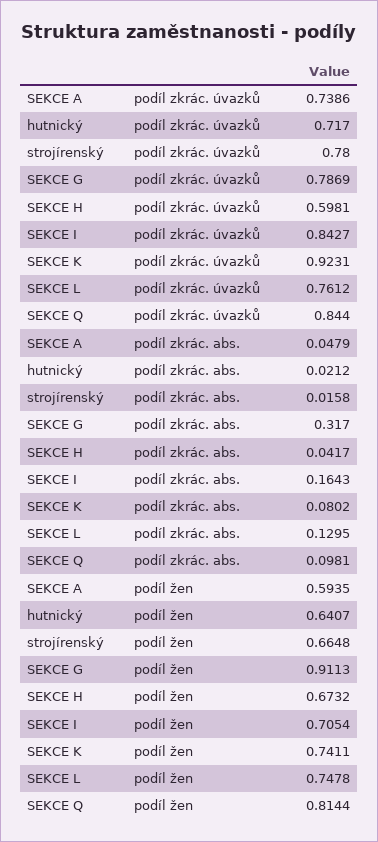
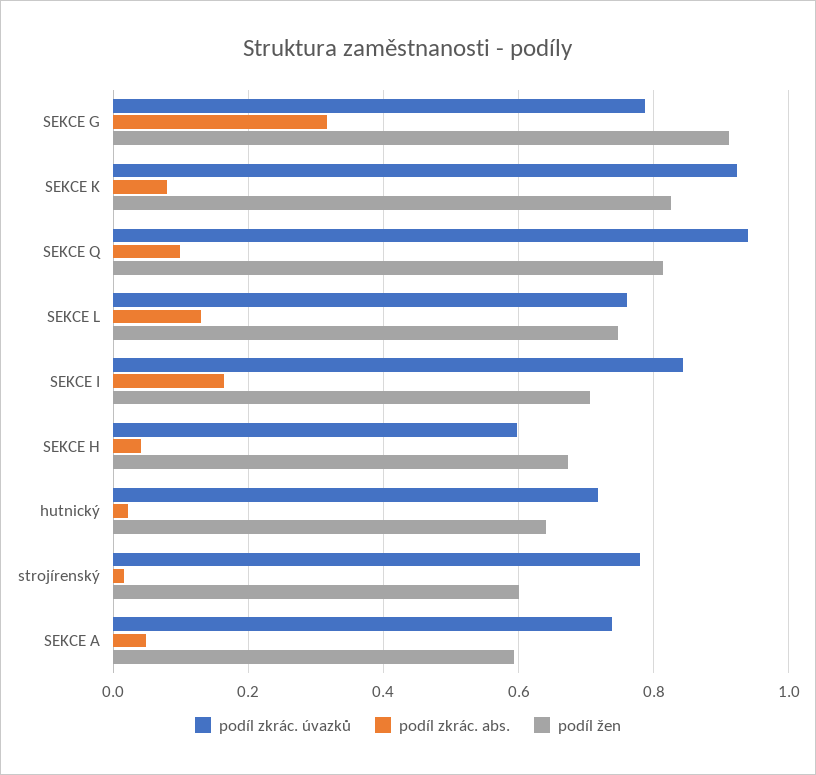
  {
    "podíl zkrác. úvazků": {
      "SEKCE A": 0.7386,
      "hutnický": 0.717,
      "strojírenský": 0.78,
      "SEKCE G": 0.7869,
      "SEKCE H": 0.5981,
      "SEKCE I": 0.8427,
      "SEKCE K": 0.9231,
      "SEKCE L": 0.7612,
-     "SEKCE Q": 0.844
+     "SEKCE Q": 0.94
    },
    "podíl zkrác. abs.": {
      "SEKCE A": 0.0479,
      "hutnický": 0.0212,
      "strojírenský": 0.0158,
      "SEKCE G": 0.317,
      "SEKCE H": 0.0417,
      "SEKCE I": 0.1643,
      "SEKCE K": 0.0802,
      "SEKCE L": 0.1295,
      "SEKCE Q": 0.0981
    },
    "podíl žen": {
      "SEKCE A": 0.5935,
      "hutnický": 0.6407,
-     "strojírenský": 0.6648,
+     "strojírenský": 0.6,
      "SEKCE G": 0.9113,
      "SEKCE H": 0.6732,
      "SEKCE I": 0.7054,
-     "SEKCE K": 0.7411,
+     "SEKCE K": 0.82,
      "SEKCE L": 0.7478,
      "SEKCE Q": 0.8144
    }
  }

